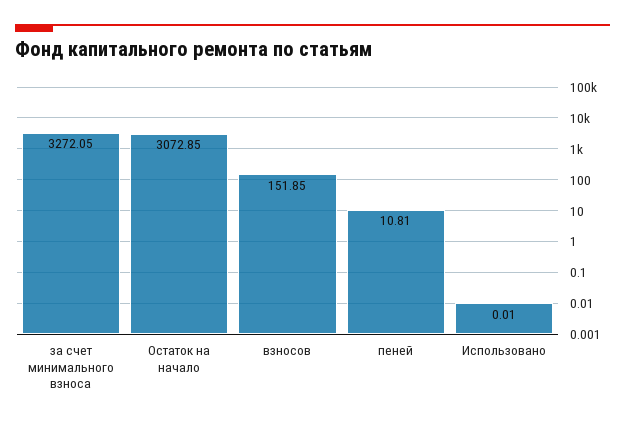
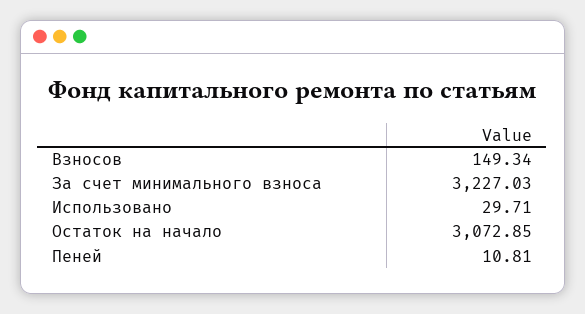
  {
-   "за счет минимального взноса": 3272.05,
+   "за счет минимального взноса": 3227.03,
    "Остаток на начало": 3072.85,
-   "взносов": 151.85,
+   "взносов": 149.34,
    "пеней": 10.81,
-   "Использовано": 0.01
+   "Использовано": 29.71
  }

